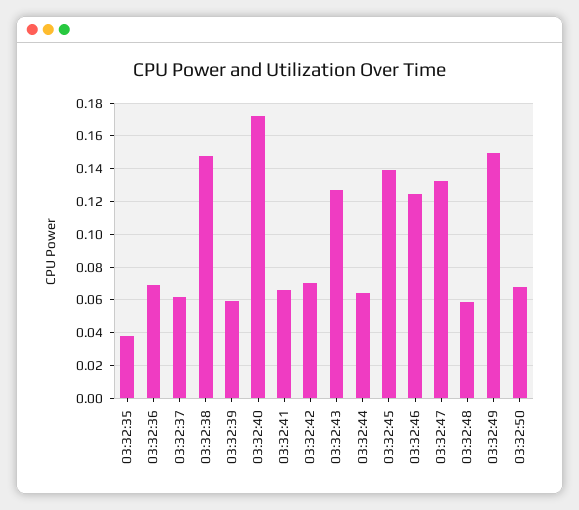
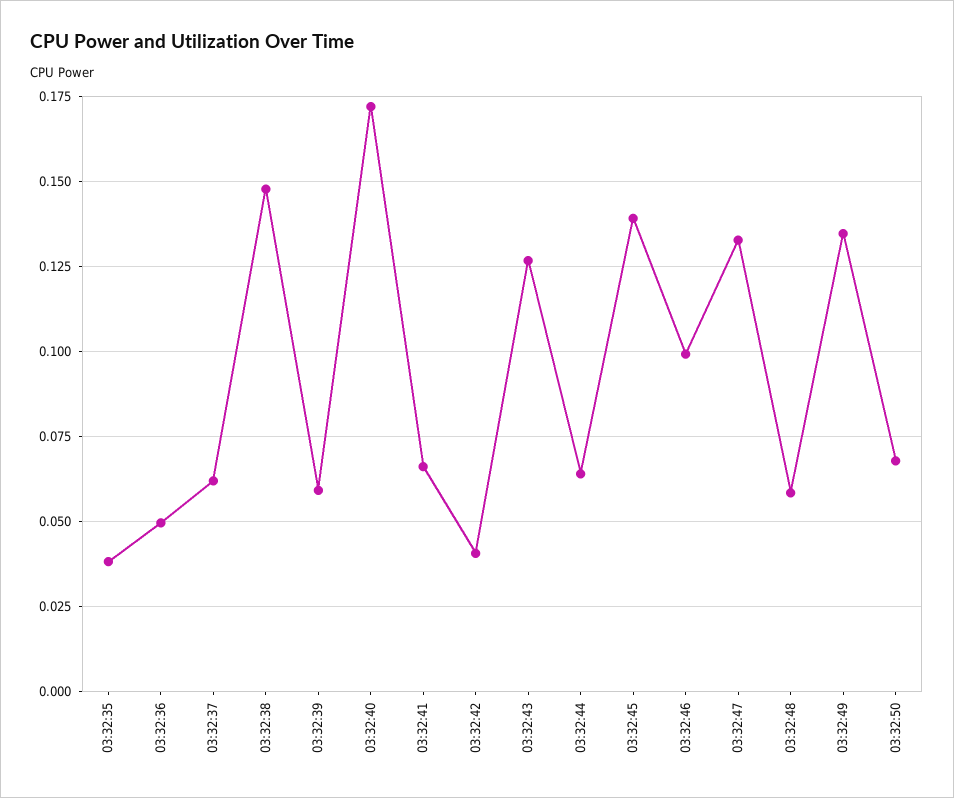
  {
    "03:32:35": 0.0375,
-   "03:32:36": 0.07,
+   "03:32:36": 0.05,
    "03:32:37": 0.0625,
    "03:32:38": 0.1475,
    "03:32:39": 0.06,
    "03:32:40": 0.1725,
    "03:32:41": 0.065,
-   "03:32:42": 0.07,
+   "03:32:42": 0.04,
    "03:32:43": 0.1275,
    "03:32:44": 0.065,
    "03:32:45": 0.14,
-   "03:32:46": 0.125,
+   "03:32:46": 0.1,
    "03:32:47": 0.1325,
    "03:32:48": 0.0575,
-   "03:32:49": 0.15,
+   "03:32:49": 0.135,
    "03:32:50": 0.0675
  }

